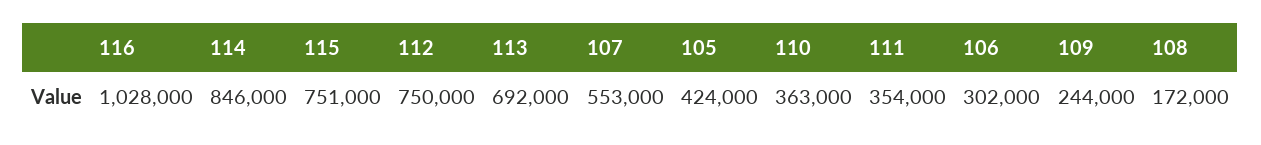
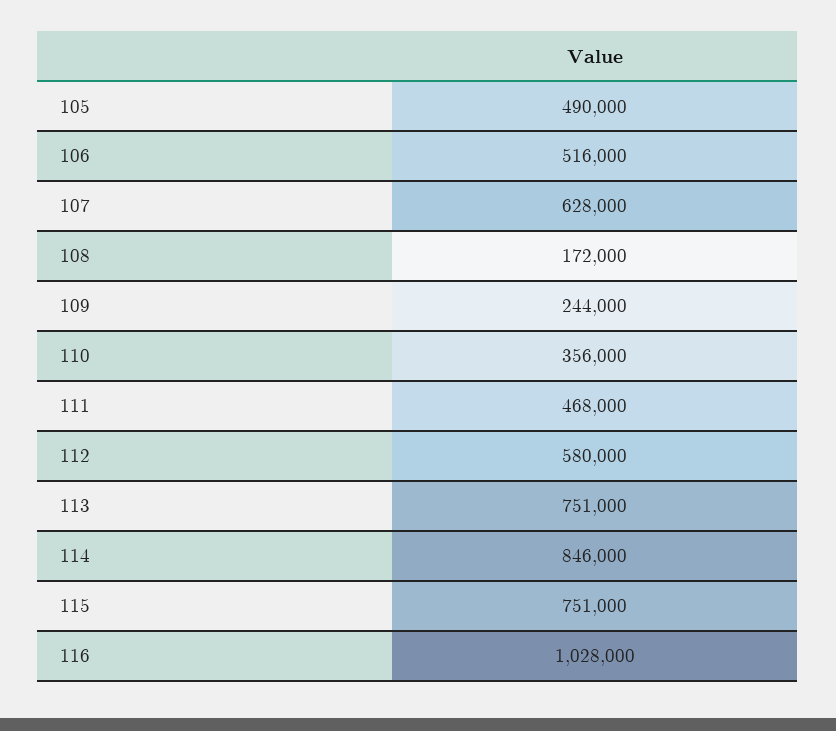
  {
    "116": 1028000,
    "114": 846000,
    "115": 751000,
-   "112": 750000,
+   "112": 580000,
-   "113": 692000,
+   "113": 751000,
-   "107": 553000,
+   "107": 628000,
-   "105": 424000,
+   "105": 490000,
-   "110": 363000,
+   "110": 356000,
-   "111": 354000,
+   "111": 468000,
-   "106": 302000,
+   "106": 516000,
    "109": 244000,
    "108": 172000
  }

